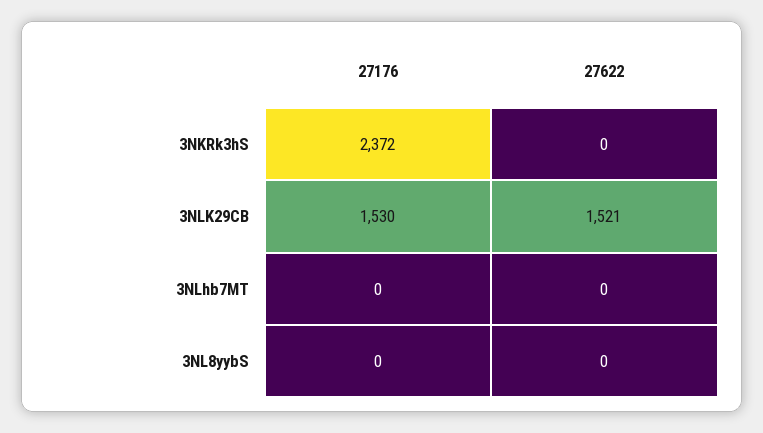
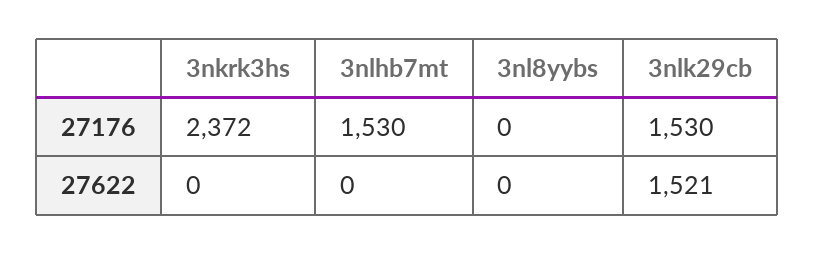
  {
    "27176": {
      "3NKRk3hS": 2372,
      "3NLK29CB": 1530,
-     "3NLhb7MT": 0,
+     "3NLhb7MT": 1530,
      "3NL8yybS": 0
    },
    "27622": {
      "3NKRk3hS": 0,
      "3NLK29CB": 1521,
      "3NLhb7MT": 0,
      "3NL8yybS": 0
    }
  }

